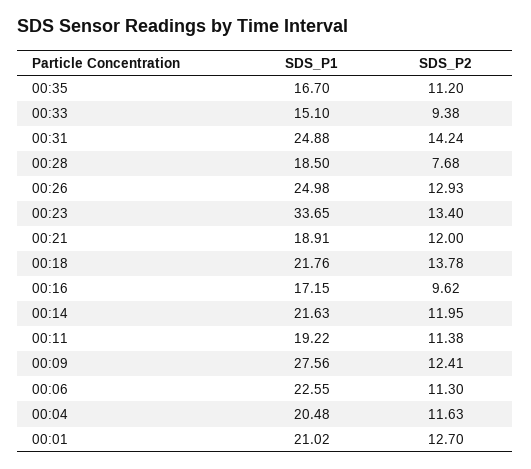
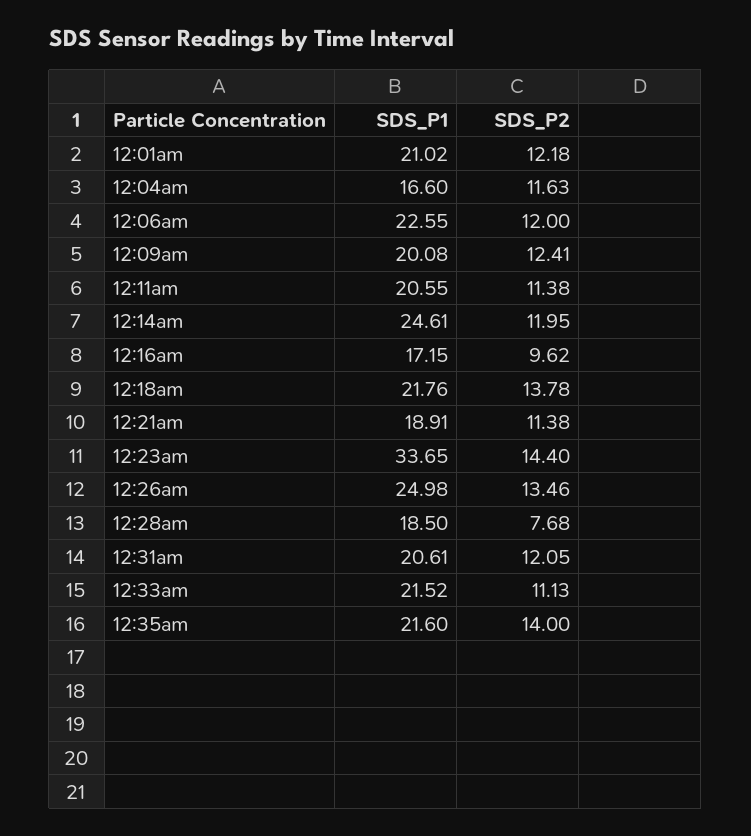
  {
    "SDS_P1": {
-     "00:35": 16.7,
+     "00:35": 21.6,
-     "00:33": 15.1,
+     "00:33": 21.52,
-     "00:31": 24.88,
+     "00:31": 20.61,
      "00:28": 18.5,
      "00:26": 24.98,
      "00:23": 33.65,
      "00:21": 18.91,
      "00:18": 21.76,
      "00:16": 17.15,
-     "00:14": 21.63,
+     "00:14": 24.61,
-     "00:11": 19.22,
+     "00:11": 20.55,
-     "00:09": 27.56,
+     "00:09": 20.08,
      "00:06": 22.55,
-     "00:04": 20.48,
+     "00:04": 16.6,
      "00:01": 21.02
    },
    "SDS_P2": {
-     "00:35": 11.2,
+     "00:35": 14,
-     "00:33": 9.38,
+     "00:33": 11.13,
-     "00:31": 14.24,
+     "00:31": 12.05,
      "00:28": 7.68,
-     "00:26": 12.93,
+     "00:26": 13.46,
-     "00:23": 13.4,
+     "00:23": 14.4,
-     "00:21": 12,
+     "00:21": 11.38,
      "00:18": 13.78,
      "00:16": 9.62,
      "00:14": 11.95,
      "00:11": 11.38,
      "00:09": 12.41,
-     "00:06": 11.3,
+     "00:06": 12,
      "00:04": 11.63,
-     "00:01": 12.7
+     "00:01": 12.18
    }
  }

